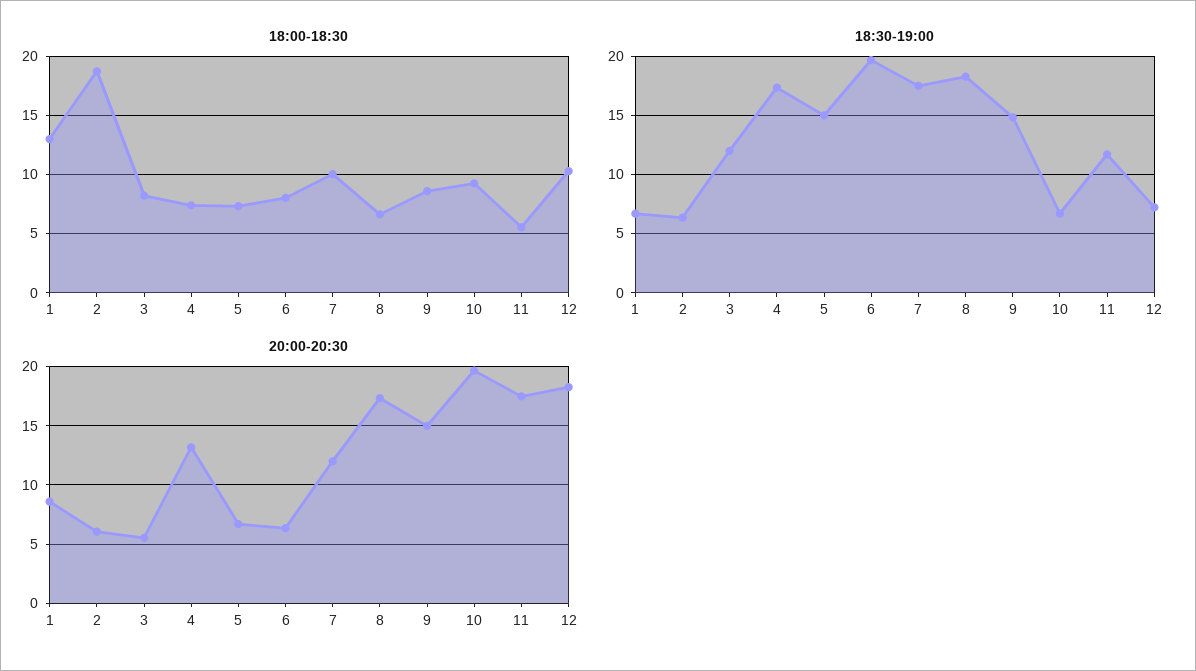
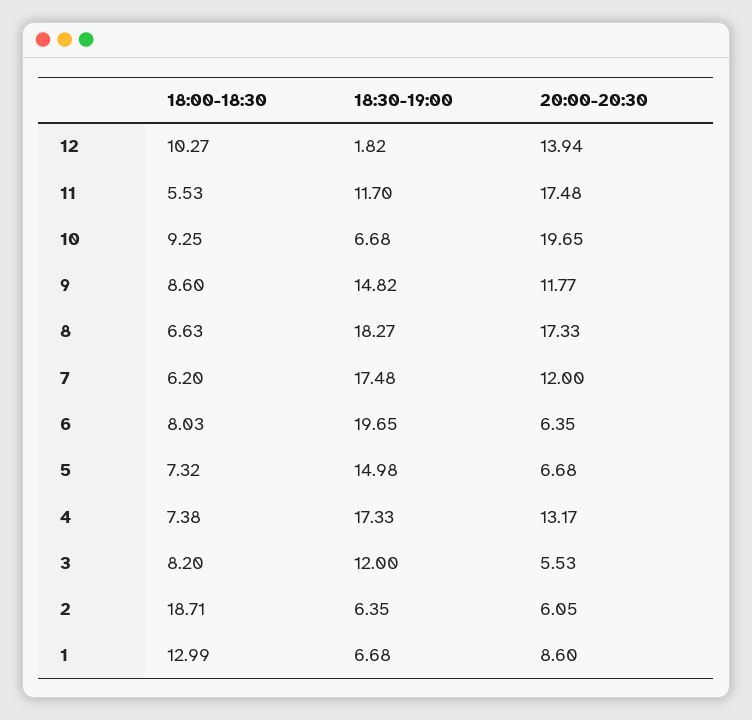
  {
    "18:00-18:30": {
      "1": 12.99,
      "2": 18.71,
      "3": 8.2,
      "4": 7.38,
      "5": 7.32,
      "6": 8.03,
-     "7": 10,
+     "7": 6.2,
      "8": 6.63,
      "9": 8.6,
      "10": 9.25,
      "11": 5.53,
      "12": 10.27
    },
    "18:30-19:00": {
      "1": 6.68,
      "2": 6.35,
      "3": 12,
      "4": 17.33,
      "5": 14.98,
      "6": 19.65,
      "7": 17.48,
      "8": 18.27,
      "9": 14.82,
      "10": 6.68,
      "11": 11.7,
-     "12": 7
+     "12": 1.82
    },
    "20:00-20:30": {
      "1": 8.6,
      "2": 6.05,
      "3": 5.53,
      "4": 13.17,
      "5": 6.68,
      "6": 6.35,
      "7": 12,
      "8": 17.33,
-     "9": 15,
+     "9": 11.77,
      "10": 19.65,
      "11": 17.48,
-     "12": 18
+     "12": 13.94
    }
  }

